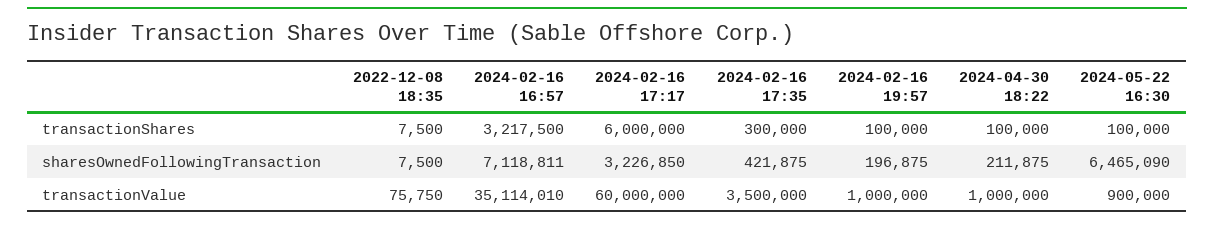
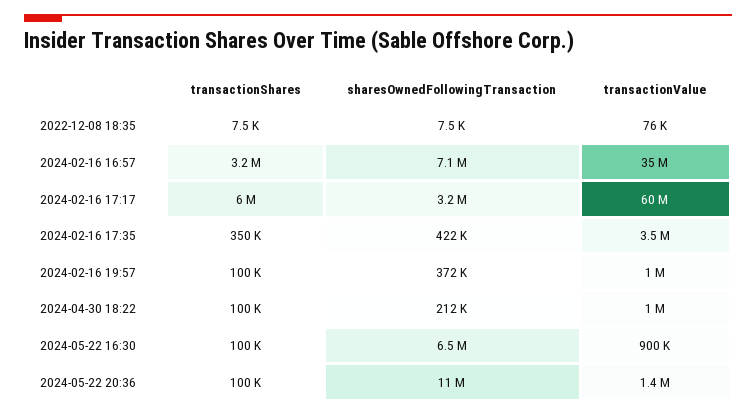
  {
    "2022-12-08 18:35": {
      "transactionShares": 7500,
      "sharesOwnedFollowingTransaction": 7500,
      "transactionValue": 75750
    },
    "2024-02-16 16:57": {
      "transactionShares": 3217500,
      "sharesOwnedFollowingTransaction": 7118811,
      "transactionValue": 35114010
    },
    "2024-02-16 17:17": {
      "transactionShares": 6000000,
      "sharesOwnedFollowingTransaction": 3226850,
      "transactionValue": 60000000
    },
    "2024-02-16 17:35": {
-     "transactionShares": 300000,
+     "transactionShares": 350000,
      "sharesOwnedFollowingTransaction": 421875,
      "transactionValue": 3500000
    },
    "2024-02-16 19:57": {
      "transactionShares": 100000,
-     "sharesOwnedFollowingTransaction": 196875,
+     "sharesOwnedFollowingTransaction": 372000,
      "transactionValue": 1000000
    },
    "2024-04-30 18:22": {
      "transactionShares": 100000,
      "sharesOwnedFollowingTransaction": 211875,
      "transactionValue": 1000000
    },
    "2024-05-22 16:30": {
      "transactionShares": 100000,
      "sharesOwnedFollowingTransaction": 6465090,
      "transactionValue": 900000
-   }
+   },
+   "2024-05-22 20:36": {
+     "transactionShares": 100000,
+     "sharesOwnedFollowingTransaction": 11000000,
+     "transactionValue": 1400000
+   }
  }

